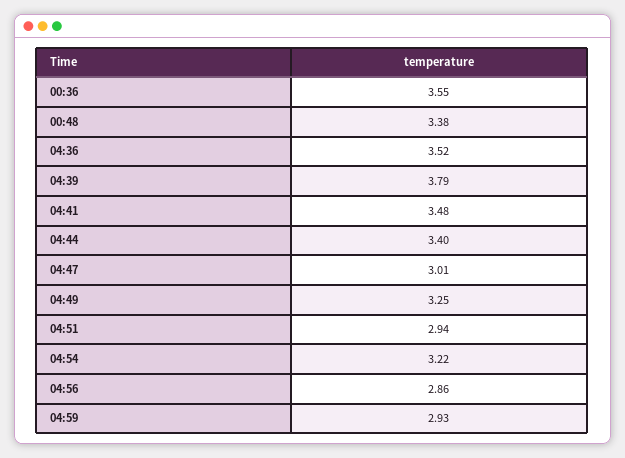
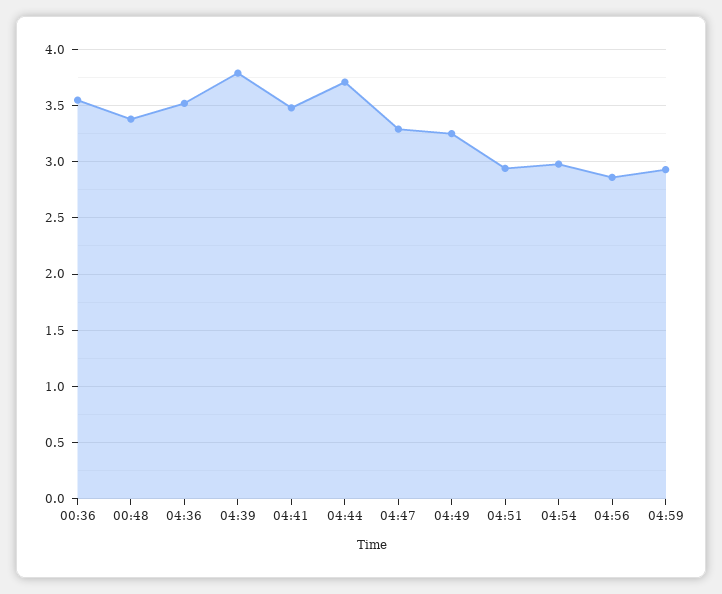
  {
    "00:36": 3.55,
    "00:48": 3.38,
    "04:36": 3.52,
    "04:39": 3.79,
    "04:41": 3.48,
-   "04:44": 3.4,
+   "04:44": 3.7,
-   "04:47": 3.01,
+   "04:47": 3.3,
    "04:49": 3.25,
    "04:51": 2.94,
-   "04:54": 3.22,
+   "04:54": 3,
    "04:56": 2.86,
    "04:59": 2.93
  }

